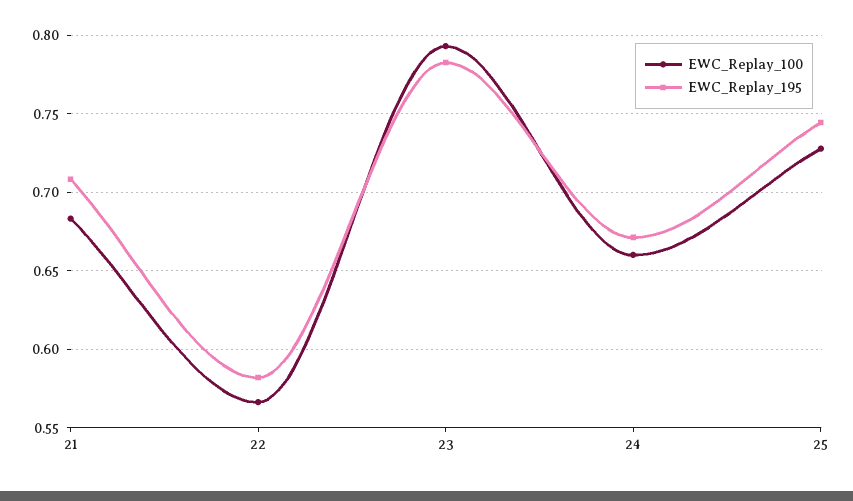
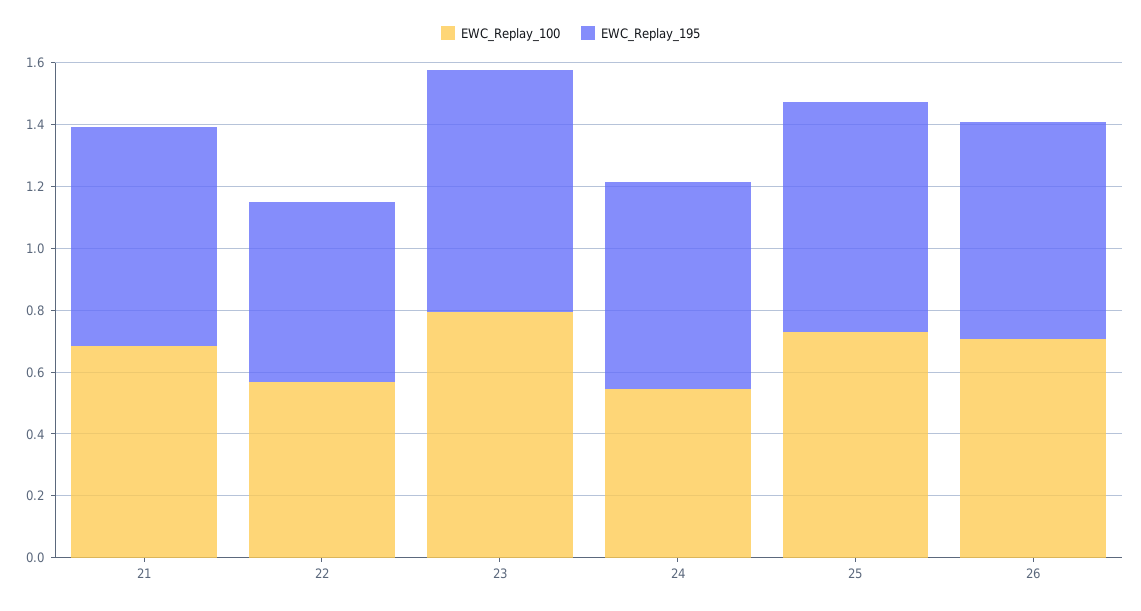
  {
    "EWC_Replay_100": {
      "21": 0.685,
      "22": 0.565,
      "23": 0.795,
-     "24": 0.66,
+     "24": 0.55,
-     "25": 0.73
+     "25": 0.73,
+     "26": 0.7
    },
    "EWC_Replay_195": {
      "21": 0.71,
      "22": 0.58,
      "23": 0.785,
      "24": 0.67,
-     "25": 0.745
+     "25": 0.745,
+     "26": 0.7
    }
  }

